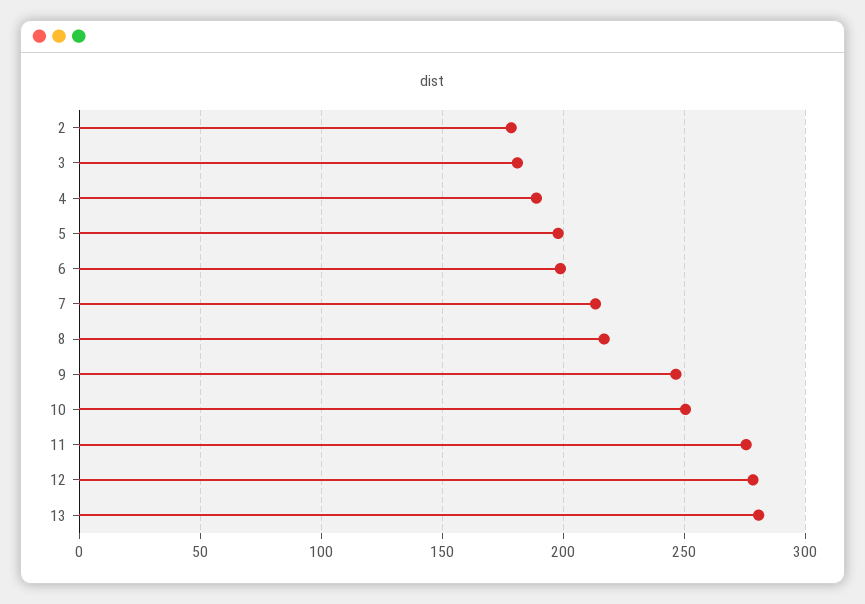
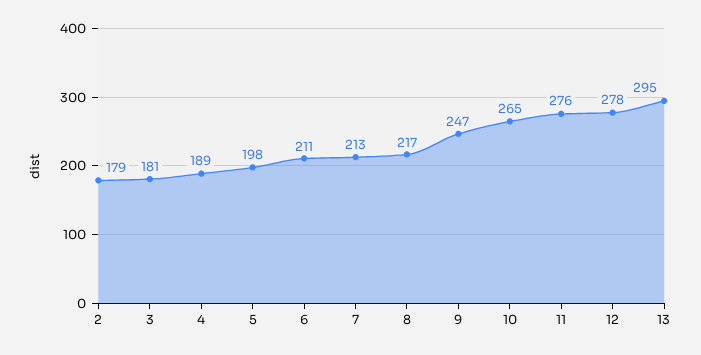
  {
    "2": 179,
    "3": 181,
    "4": 189,
    "5": 198,
-   "6": 200,
+   "6": 211,
    "7": 213,
    "8": 217,
    "9": 247,
-   "10": 250,
+   "10": 265,
    "11": 276,
    "12": 278,
-   "13": 280
+   "13": 295
  }

